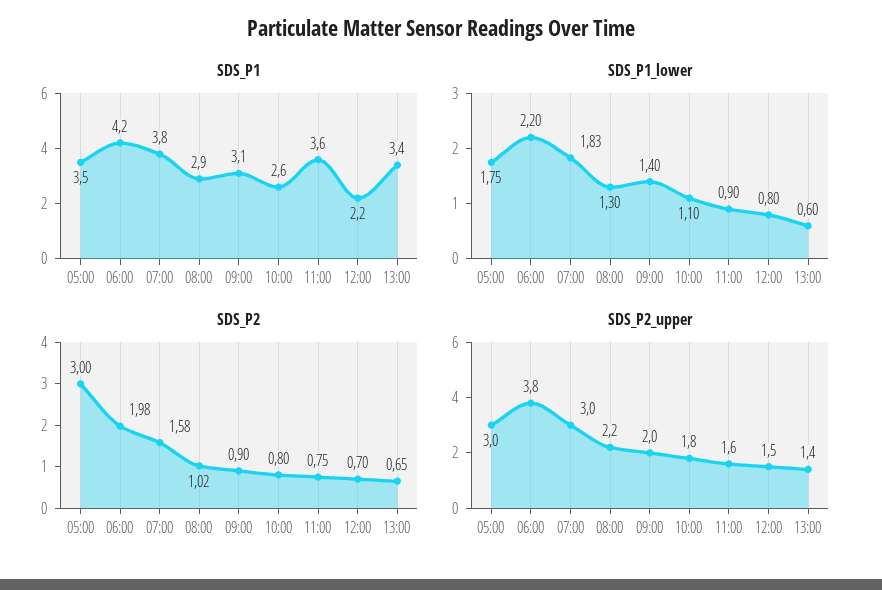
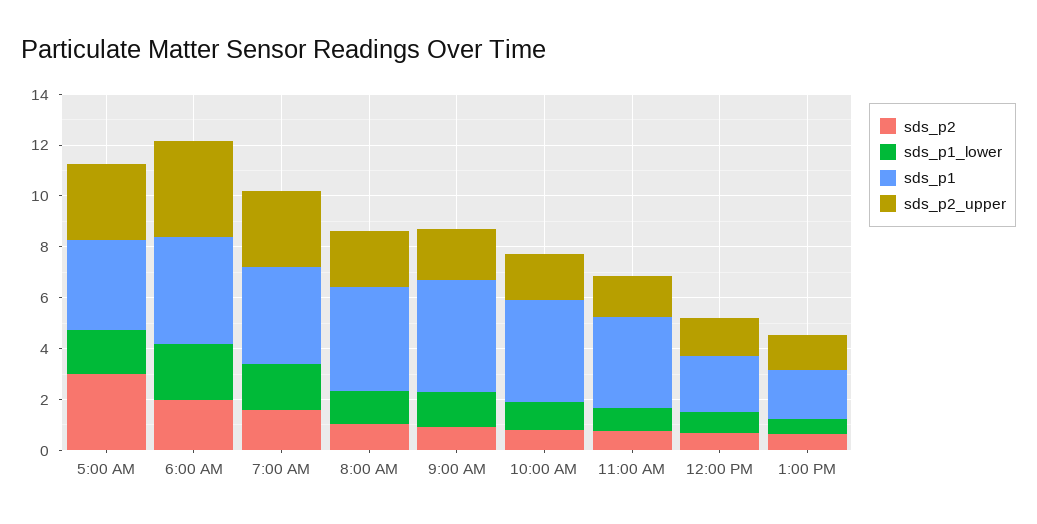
  {
    "SDS_P1": {
      "05:00": 3.5,
      "06:00": 4.2,
      "07:00": 3.8,
-     "08:00": 2.9,
+     "08:00": 4,
-     "09:00": 3.1,
+     "09:00": 4.5,
-     "10:00": 2.6,
+     "10:00": 4,
      "11:00": 3.6,
      "12:00": 2.2,
-     "13:00": 3.4
+     "13:00": 2
    },
    "SDS_P1_lower": {
      "05:00": 1.75,
      "06:00": 2.2,
      "07:00": 1.83,
      "08:00": 1.3,
      "09:00": 1.4,
      "10:00": 1.1,
      "11:00": 0.9,
      "12:00": 0.8,
      "13:00": 0.6
    },
    "SDS_P2": {
      "05:00": 3,
      "06:00": 1.98,
      "07:00": 1.58,
      "08:00": 1.02,
      "09:00": 0.9,
      "10:00": 0.8,
      "11:00": 0.75,
      "12:00": 0.7,
      "13:00": 0.65
    },
    "SDS_P2_upper": {
      "05:00": 3,
      "06:00": 3.8,
      "07:00": 3,
      "08:00": 2.2,
      "09:00": 2,
      "10:00": 1.8,
      "11:00": 1.6,
      "12:00": 1.5,
      "13:00": 1.4
    }
  }

